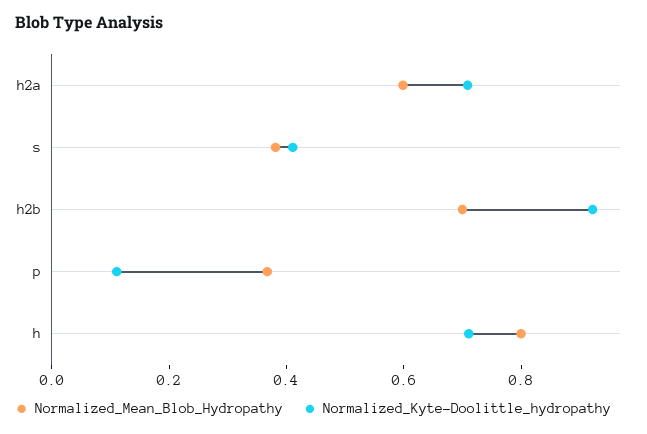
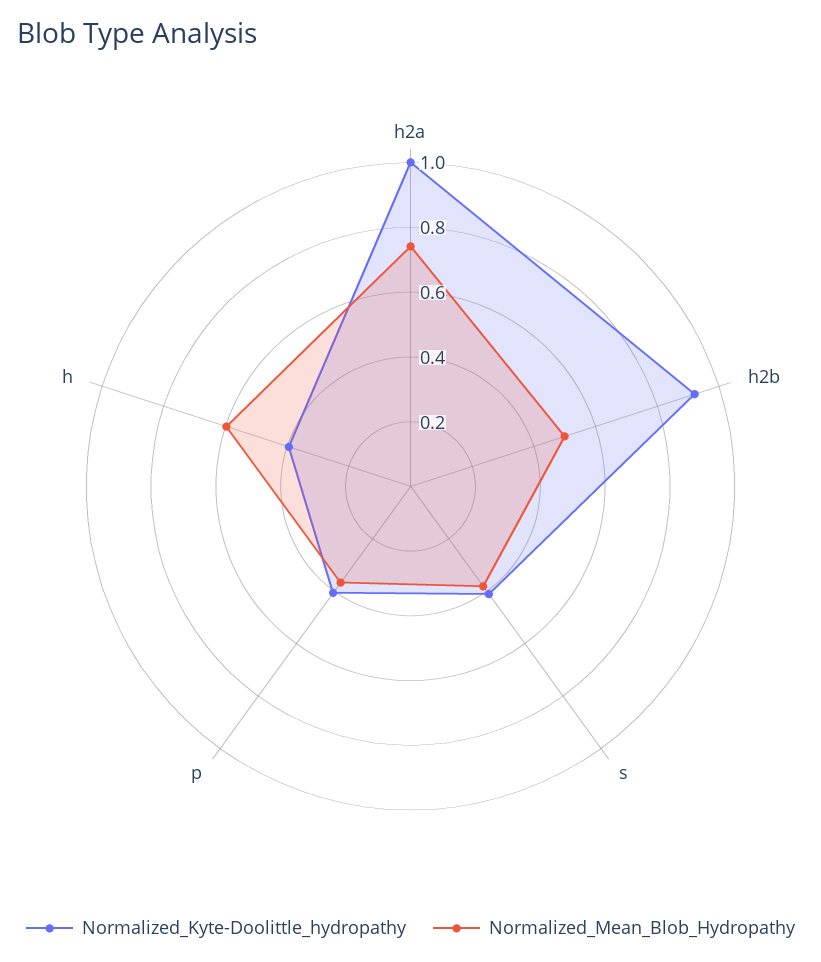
  {
    "Normalized_Mean_Blob_Hydropathy": {
-     "h2a": 0.6,
+     "h2a": 0.75,
      "s": 0.4,
-     "h2b": 0.7,
+     "h2b": 0.5,
      "p": 0.35,
-     "h": 0.8
+     "h": 0.6
    },
    "Normalized_Kyte-Doolittle_hydropathy": {
-     "h2a": 0.7,
+     "h2a": 1,
      "s": 0.4,
      "h2b": 0.9,
-     "p": 0.1,
+     "p": 0.4,
-     "h": 0.7
+     "h": 0.4
    }
  }

